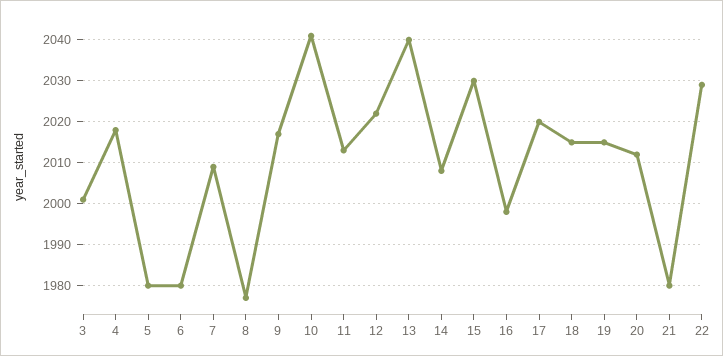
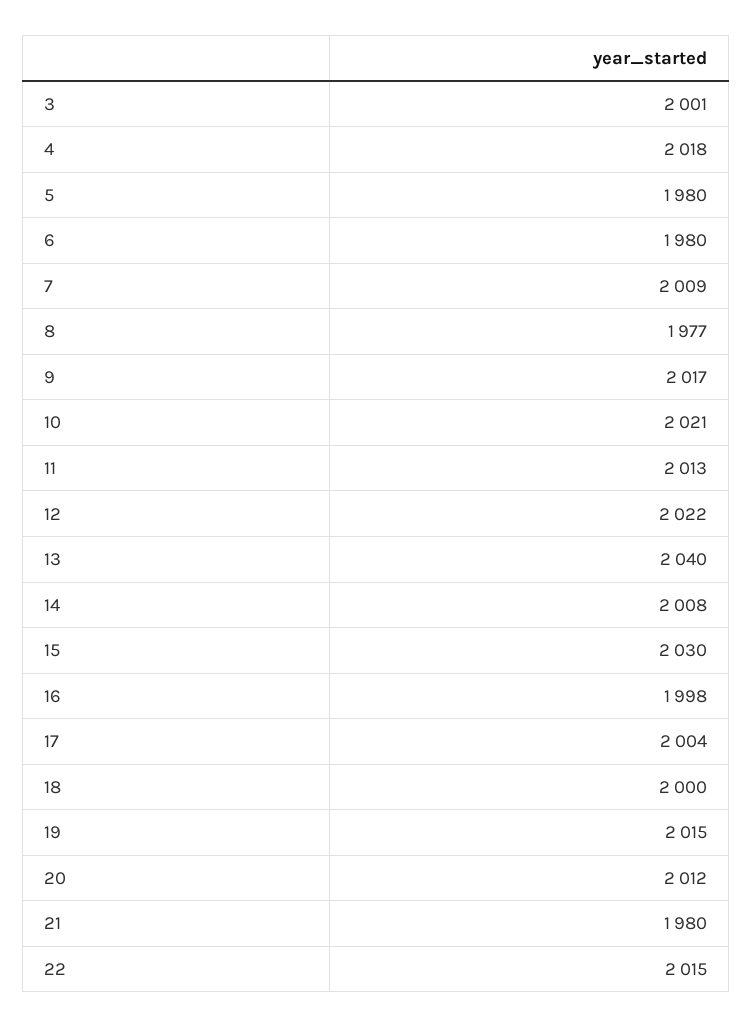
  {
    "3": 2001,
    "4": 2018,
    "5": 1980,
    "6": 1980,
    "7": 2009,
    "8": 1977,
    "9": 2017,
-   "10": 2040,
+   "10": 2021,
    "11": 2013,
    "12": 2022,
    "13": 2040,
    "14": 2008,
    "15": 2030,
    "16": 1998,
-   "17": 2020,
+   "17": 2004,
-   "18": 2015,
+   "18": 2000,
    "19": 2015,
    "20": 2012,
    "21": 1980,
-   "22": 2030
+   "22": 2015
  }

